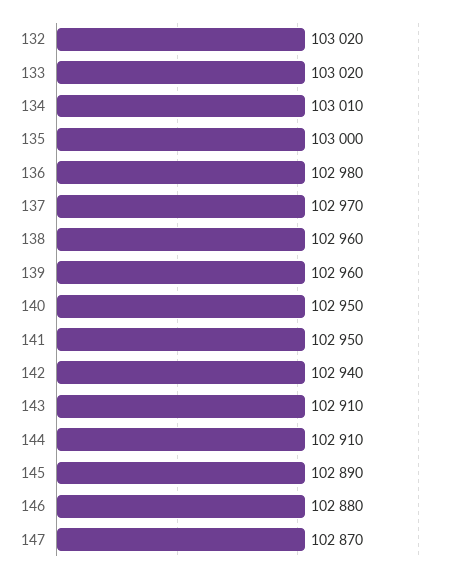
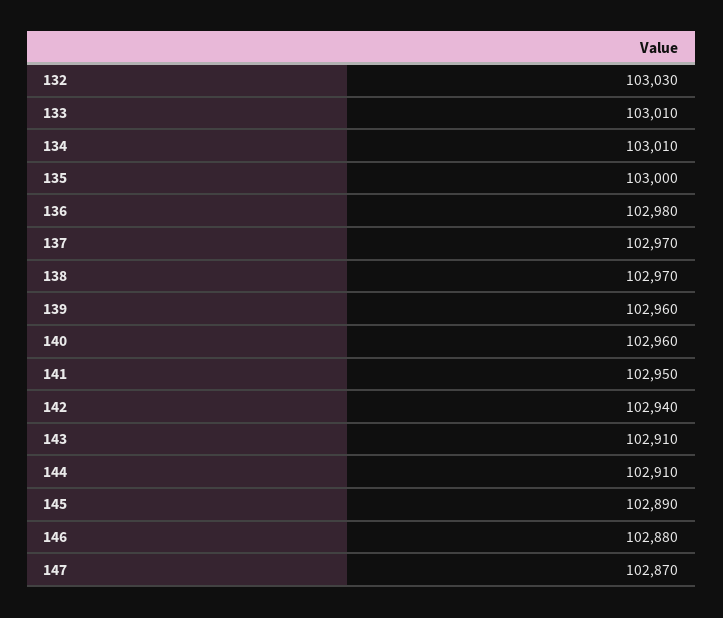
  {
-   "132": 103020,
+   "132": 103030,
-   "133": 103020,
+   "133": 103010,
    "134": 103010,
    "135": 103000,
    "136": 102980,
    "137": 102970,
-   "138": 102960,
+   "138": 102970,
    "139": 102960,
-   "140": 102950,
+   "140": 102960,
    "141": 102950,
    "142": 102940,
    "143": 102910,
    "144": 102910,
    "145": 102890,
    "146": 102880,
    "147": 102870
  }

